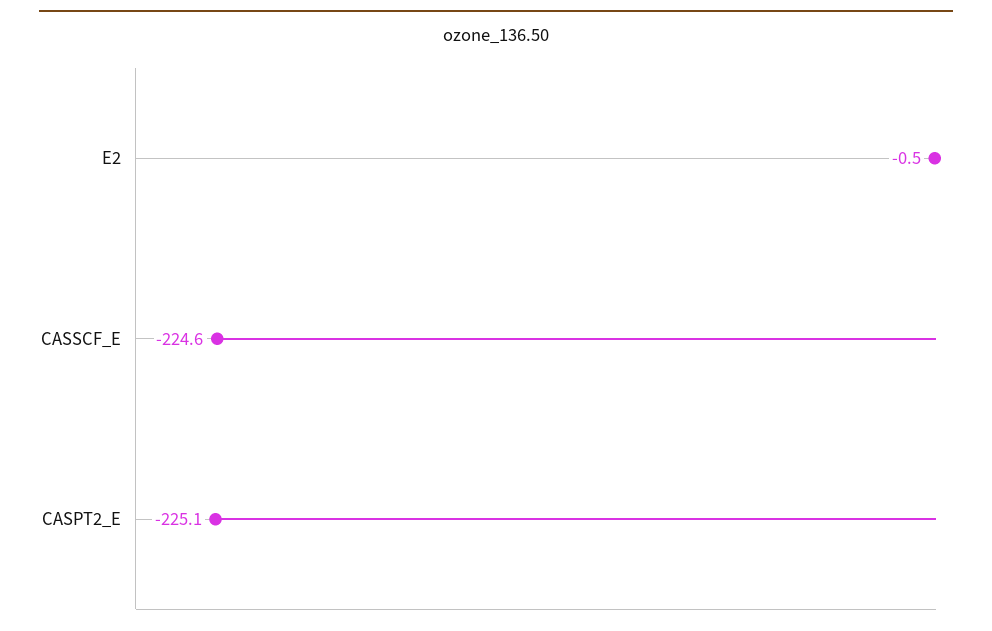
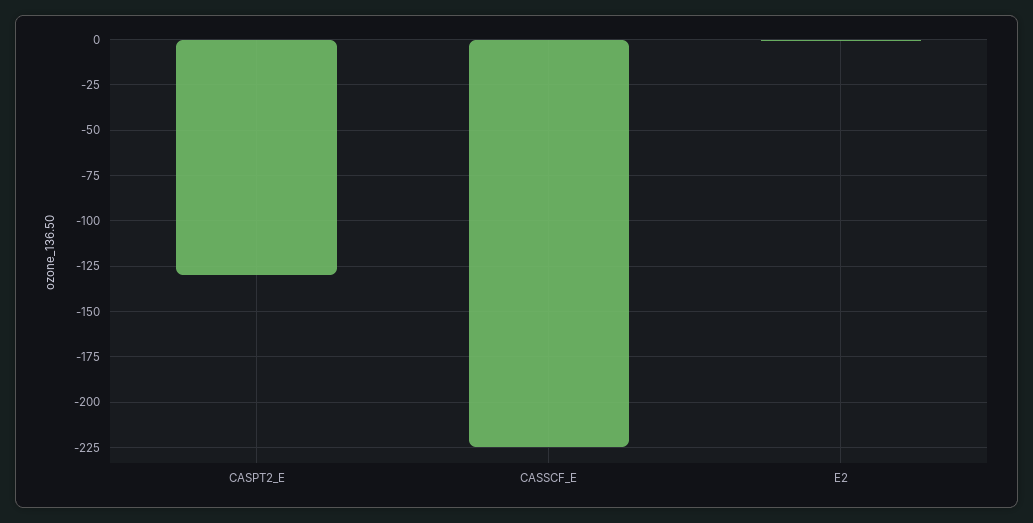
  {
    "E2": -0.5,
    "CASSCF_E": -224.6,
-   "CASPT2_E": -225.1
+   "CASPT2_E": -130
  }

